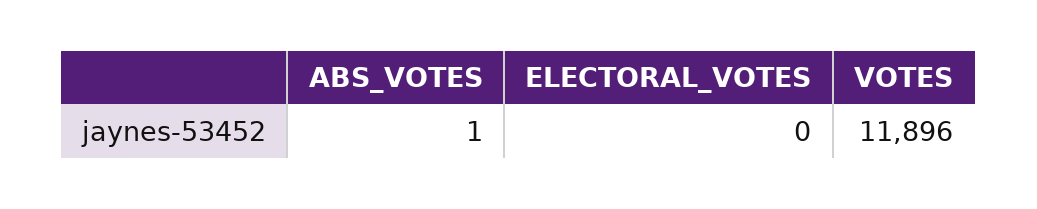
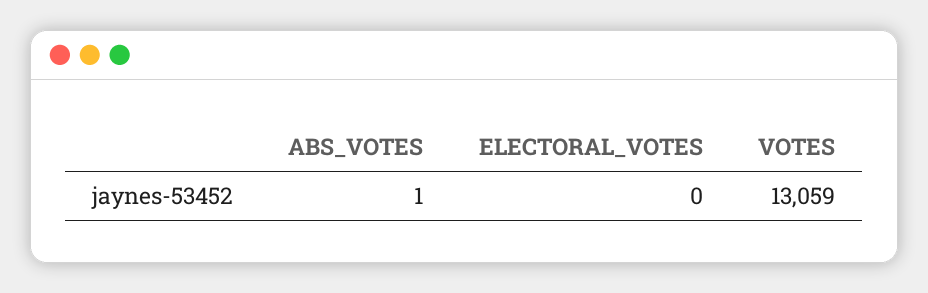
  {
    "ABS_VOTES": 1,
    "ELECTORAL_VOTES": 0,
-   "VOTES": 11896
+   "VOTES": 13059
  }

